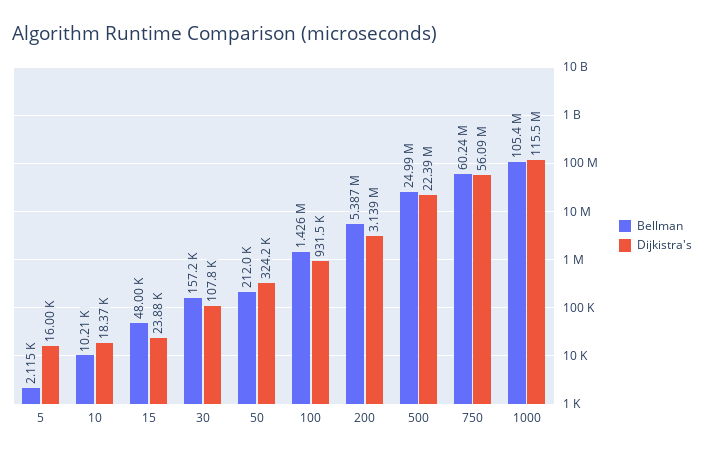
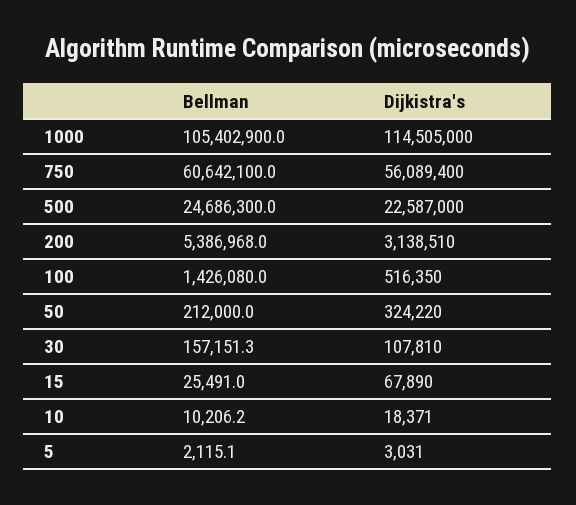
  {
    "Bellman": {
      "5": 2115.1,
      "10": 10206.2,
-     "15": 48000,
+     "15": 25491,
      "30": 157151.3,
      "50": 212000,
      "100": 1426080,
      "200": 5386968,
-     "500": 24990000,
+     "500": 24686300,
-     "750": 60240000,
+     "750": 60642100,
      "1000": 105402900
    },
    "Dijkistra's": {
-     "5": 16000,
+     "5": 3031,
      "10": 18371,
-     "15": 23880,
+     "15": 67890,
      "30": 107810,
      "50": 324220,
-     "100": 931500,
+     "100": 516350,
      "200": 3138510,
-     "500": 22390000,
+     "500": 22587000,
      "750": 56089400,
-     "1000": 115500000
+     "1000": 114505000
    }
  }

